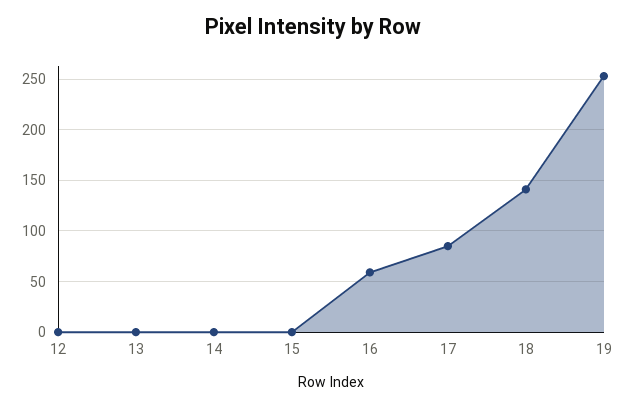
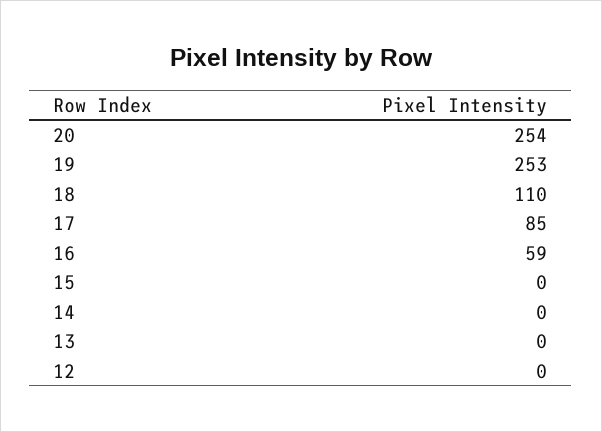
  {
    "12": 0,
    "13": 0,
    "14": 0,
    "15": 0,
    "16": 59,
    "17": 85,
-   "18": 140,
+   "18": 110,
-   "19": 253
+   "19": 253,
+   "20": 254
  }

